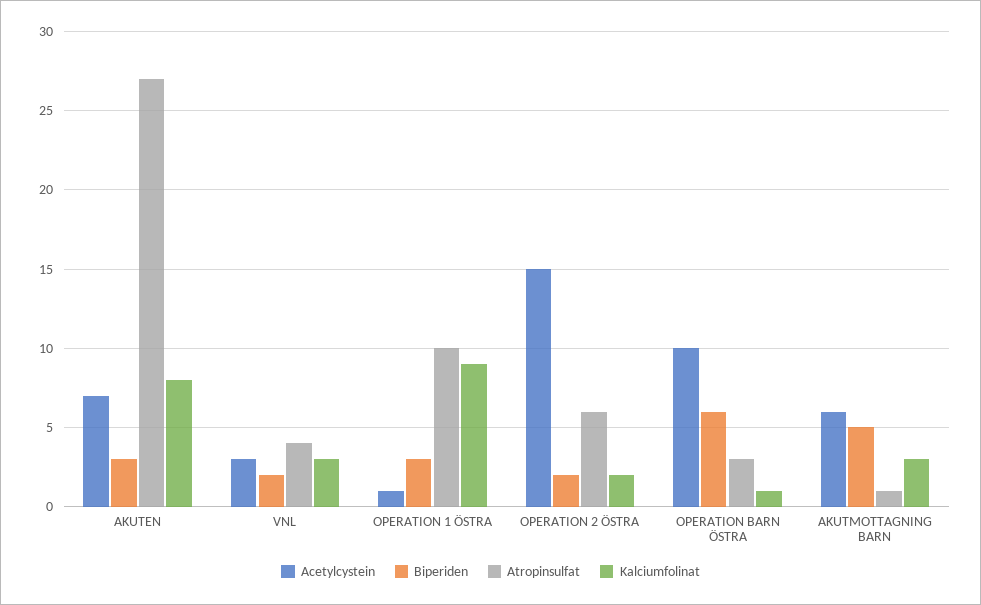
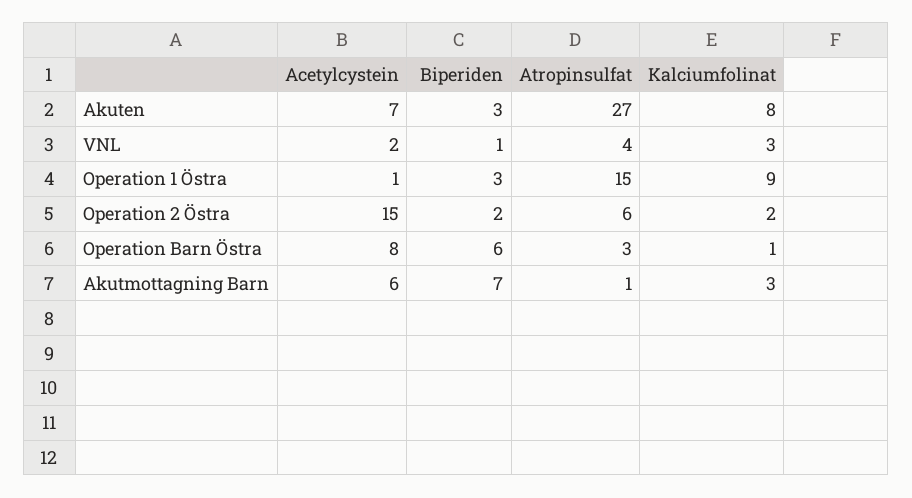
  {
    "Acetylcystein": {
      "AKUTEN": 7,
-     "VNL": 3,
+     "VNL": 2,
      "OPERATION 1 ÖSTRA": 1,
      "OPERATION 2 ÖSTRA": 15,
-     "OPERATION BARN ÖSTRA": 10,
+     "OPERATION BARN ÖSTRA": 8,
      "AKUTMOTTAGNING BARN": 6
    },
    "Biperiden": {
      "AKUTEN": 3,
-     "VNL": 2,
+     "VNL": 1,
      "OPERATION 1 ÖSTRA": 3,
      "OPERATION 2 ÖSTRA": 2,
      "OPERATION BARN ÖSTRA": 6,
-     "AKUTMOTTAGNING BARN": 5
+     "AKUTMOTTAGNING BARN": 7
    },
    "Atropinsulfat": {
      "AKUTEN": 27,
      "VNL": 4,
-     "OPERATION 1 ÖSTRA": 10,
+     "OPERATION 1 ÖSTRA": 15,
      "OPERATION 2 ÖSTRA": 6,
      "OPERATION BARN ÖSTRA": 3,
      "AKUTMOTTAGNING BARN": 1
    },
    "Kalciumfolinat": {
      "AKUTEN": 8,
      "VNL": 3,
      "OPERATION 1 ÖSTRA": 9,
      "OPERATION 2 ÖSTRA": 2,
      "OPERATION BARN ÖSTRA": 1,
      "AKUTMOTTAGNING BARN": 3
    }
  }

